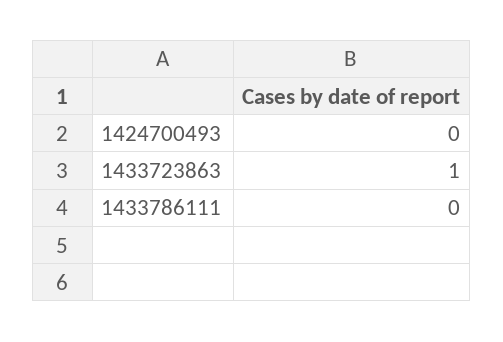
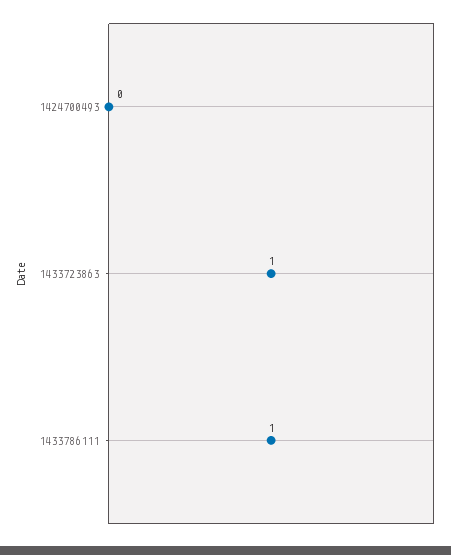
  {
    "1424700493": 0,
    "1433723863": 1,
-   "1433786111": 0
+   "1433786111": 1
  }

